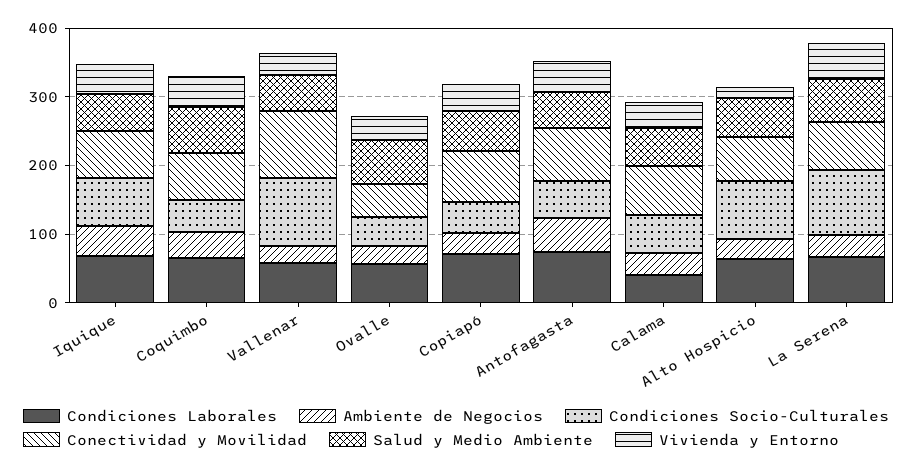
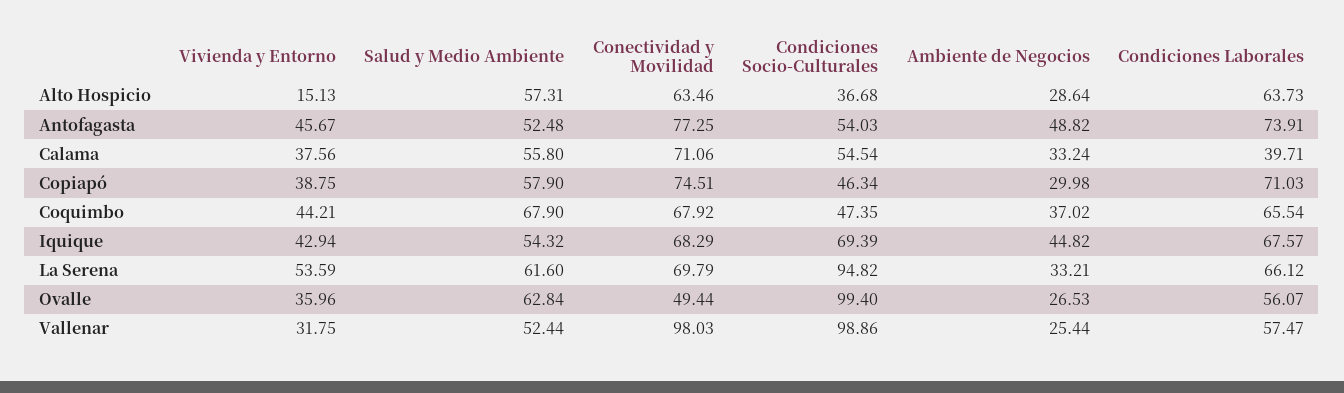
  {
    "Condiciones Laborales": {
      "Iquique": 67.57,
      "Coquimbo": 65.54,
      "Vallenar": 57.47,
      "Ovalle": 56.07,
      "Copiapó": 71.03,
      "Antofagasta": 73.91,
      "Calama": 39.71,
      "Alto Hospicio": 63.73,
      "La Serena": 66.12
    },
    "Ambiente de Negocios": {
      "Iquique": 44.82,
      "Coquimbo": 37.02,
      "Vallenar": 25.44,
      "Ovalle": 26.53,
      "Copiapó": 29.98,
      "Antofagasta": 48.82,
      "Calama": 33.24,
      "Alto Hospicio": 28.64,
      "La Serena": 33.21
    },
    "Condiciones Socio-Culturales": {
      "Iquique": 69.39,
      "Coquimbo": 47.35,
      "Vallenar": 98.86,
-     "Ovalle": 40,
+     "Ovalle": 99.4,
      "Copiapó": 46.34,
      "Antofagasta": 54.03,
      "Calama": 54.54,
-     "Alto Hospicio": 80,
+     "Alto Hospicio": 36.68,
      "La Serena": 94.82
    },
    "Conectividad y Movilidad": {
      "Iquique": 68.29,
      "Coquimbo": 67.92,
      "Vallenar": 98.03,
      "Ovalle": 49.44,
      "Copiapó": 74.51,
      "Antofagasta": 77.25,
      "Calama": 71.06,
      "Alto Hospicio": 63.46,
      "La Serena": 69.79
    },
    "Salud y Medio Ambiente": {
      "Iquique": 54.32,
      "Coquimbo": 67.9,
      "Vallenar": 52.44,
      "Ovalle": 62.84,
      "Copiapó": 57.9,
      "Antofagasta": 52.48,
      "Calama": 55.8,
      "Alto Hospicio": 57.31,
      "La Serena": 61.6
    },
    "Vivienda y Entorno": {
      "Iquique": 42.94,
      "Coquimbo": 44.21,
      "Vallenar": 31.75,
      "Ovalle": 35.96,
      "Copiapó": 38.75,
      "Antofagasta": 45.67,
      "Calama": 37.56,
      "Alto Hospicio": 15.13,
      "La Serena": 53.59
    }
  }

